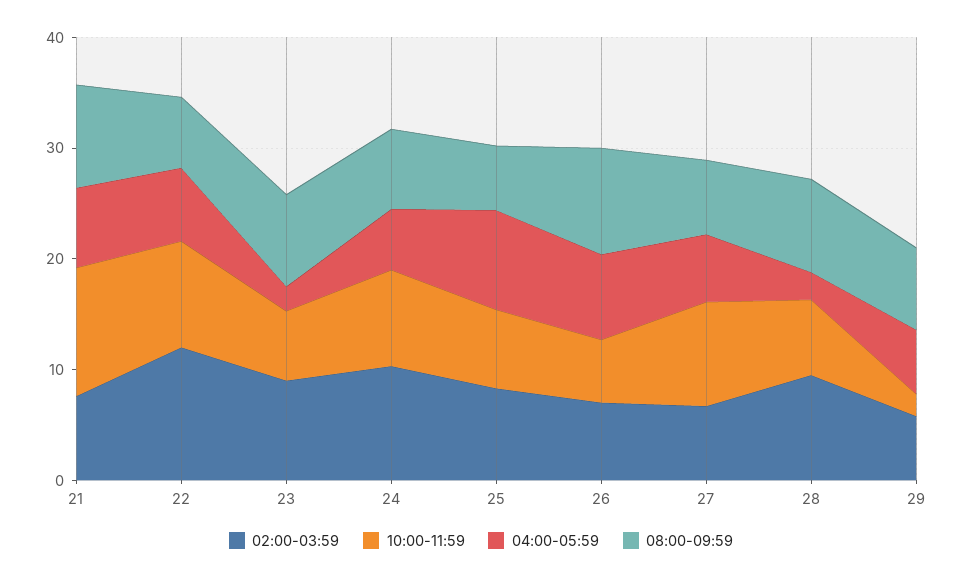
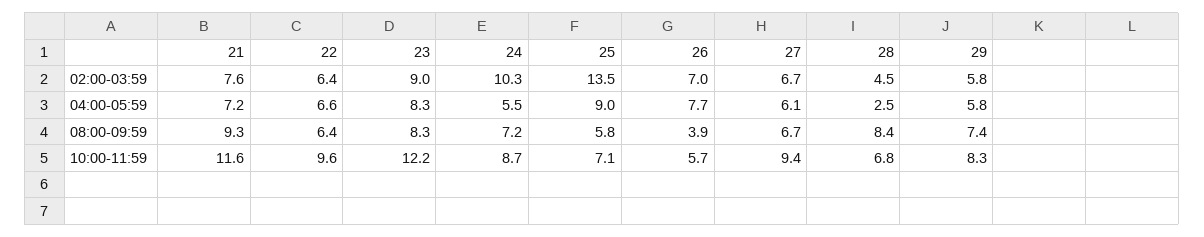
  {
    "02:00-03:59": {
      "21": 7.6,
-     "22": 12,
+     "22": 6.4,
      "23": 9,
      "24": 10.3,
-     "25": 8,
+     "25": 13.5,
      "26": 7,
      "27": 6.7,
-     "28": 10,
+     "28": 4.5,
      "29": 5.8
    },
    "10:00-11:59": {
      "21": 11.6,
      "22": 9.6,
-     "23": 6,
+     "23": 12.2,
      "24": 8.7,
      "25": 7.1,
      "26": 5.7,
      "27": 9.4,
      "28": 6.8,
-     "29": 2
+     "29": 8.3
    },
    "04:00-05:59": {
      "21": 7.2,
      "22": 6.6,
-     "23": 2,
+     "23": 8.3,
      "24": 5.5,
      "25": 9,
      "26": 7.7,
      "27": 6.1,
      "28": 2.5,
      "29": 5.8
    },
    "08:00-09:59": {
      "21": 9.3,
      "22": 6.4,
      "23": 8.3,
      "24": 7.2,
      "25": 5.8,
-     "26": 10,
+     "26": 3.9,
      "27": 6.7,
      "28": 8.4,
      "29": 7.4
    }
  }

